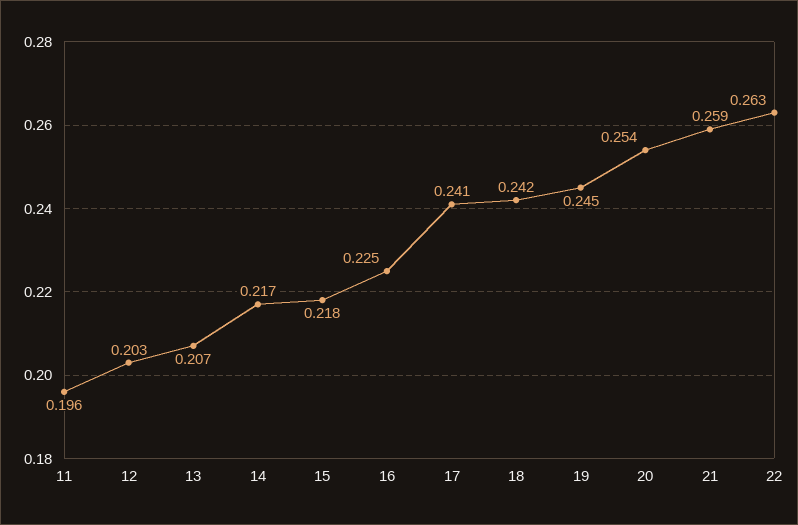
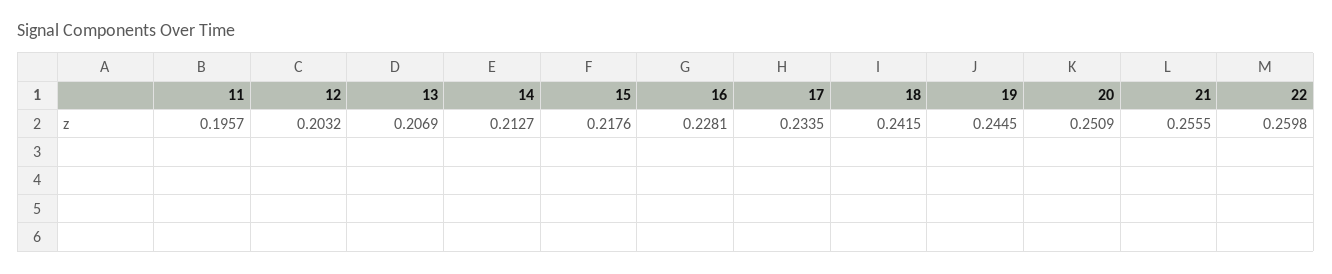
  {
    "11": 0.1957,
    "12": 0.2032,
    "13": 0.2069,
-   "14": 0.217,
+   "14": 0.2127,
    "15": 0.2176,
-   "16": 0.225,
+   "16": 0.2281,
-   "17": 0.241,
+   "17": 0.2335,
    "18": 0.2415,
    "19": 0.2445,
-   "20": 0.254,
+   "20": 0.2509,
-   "21": 0.259,
+   "21": 0.2555,
-   "22": 0.263
+   "22": 0.2598
  }

